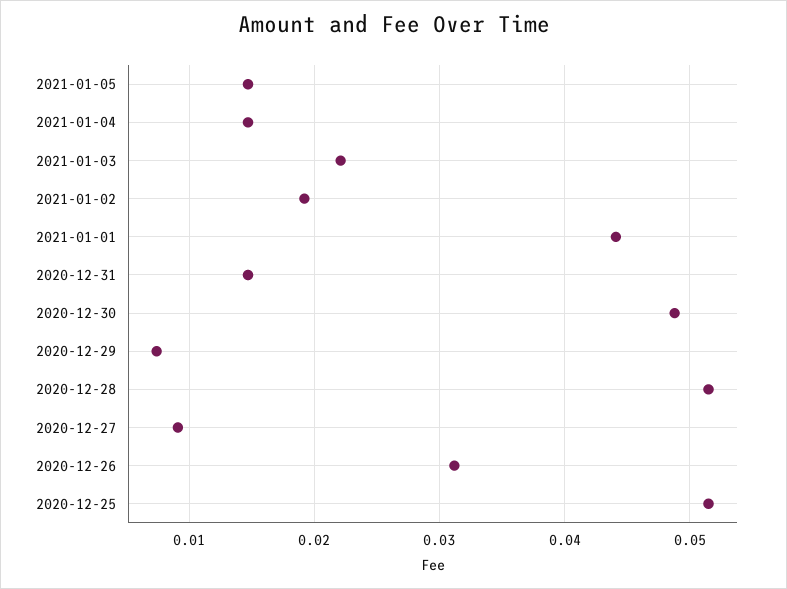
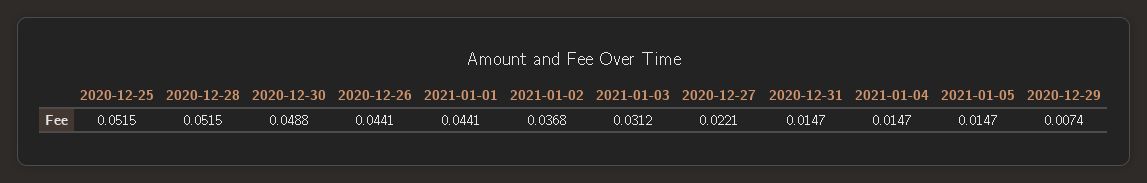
  {
    "2021-01-05": 0.0147,
    "2021-01-04": 0.0147,
-   "2021-01-03": 0.022,
+   "2021-01-03": 0.0312,
-   "2021-01-02": 0.019,
+   "2021-01-02": 0.0368,
    "2021-01-01": 0.0441,
    "2020-12-31": 0.0147,
    "2020-12-30": 0.0488,
    "2020-12-29": 0.0074,
    "2020-12-28": 0.0515,
-   "2020-12-27": 0.009,
+   "2020-12-27": 0.0221,
-   "2020-12-26": 0.031,
+   "2020-12-26": 0.0441,
    "2020-12-25": 0.0515
  }

